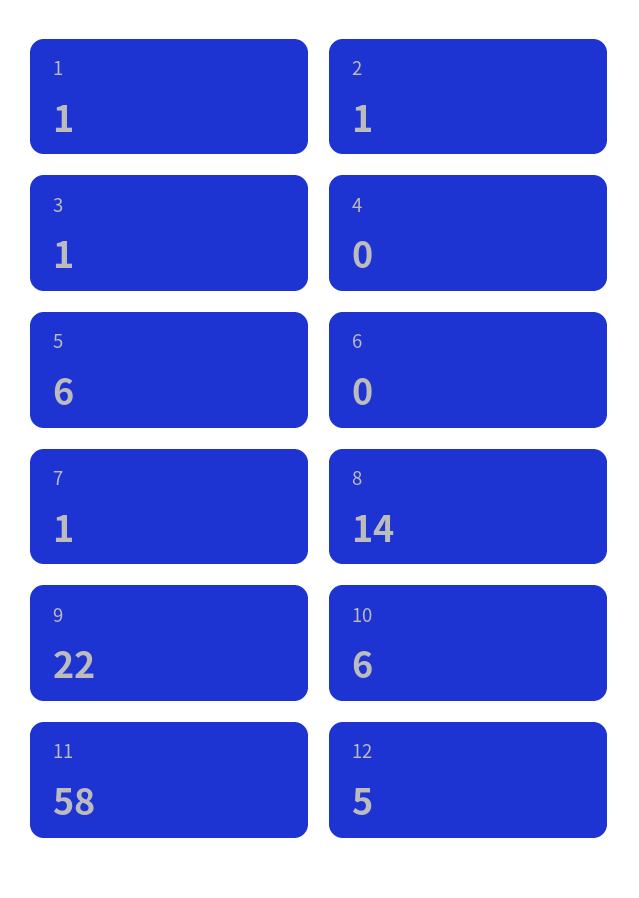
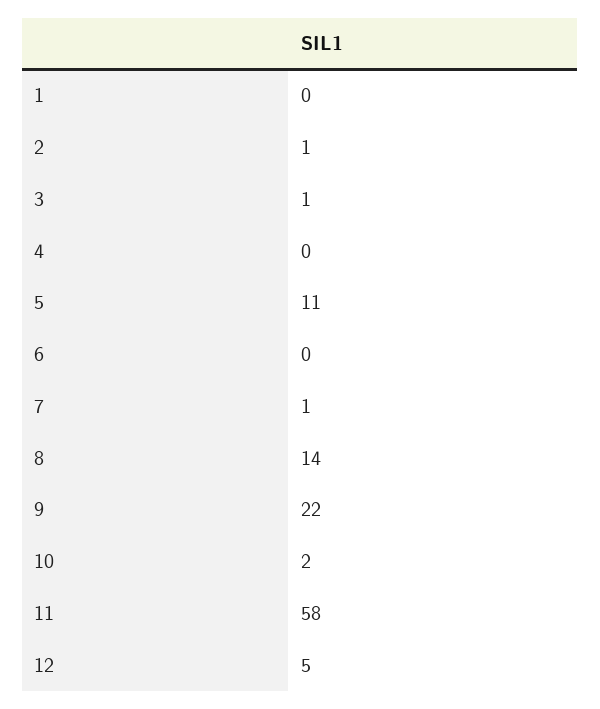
  {
-   "1": 1,
+   "1": 0,
    "2": 1,
    "3": 1,
    "4": 0,
-   "5": 6,
+   "5": 11,
    "6": 0,
    "7": 1,
    "8": 14,
    "9": 22,
-   "10": 6,
+   "10": 2,
    "11": 58,
    "12": 5
  }

